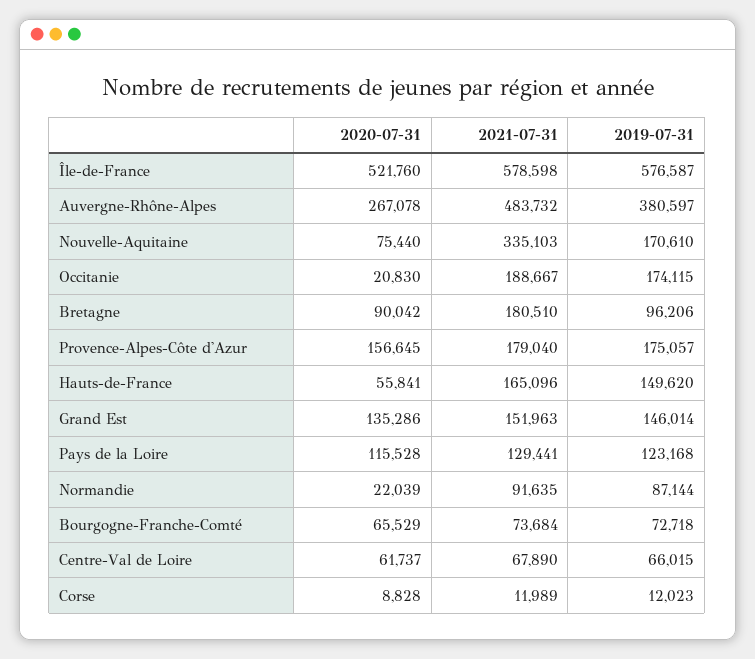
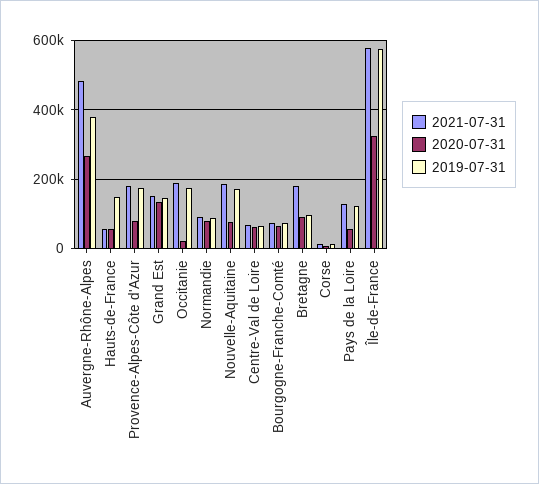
  {
    "2020-07-31": {
-     "Île-de-France": 521760,
+     "Île-de-France": 320000,
      "Auvergne-Rhône-Alpes": 267078,
      "Nouvelle-Aquitaine": 75440,
      "Occitanie": 20830,
      "Bretagne": 90042,
-     "Provence-Alpes-Côte d'Azur": 156645,
+     "Provence-Alpes-Côte d'Azur": 80000,
      "Hauts-de-France": 55841,
      "Grand Est": 135286,
-     "Pays de la Loire": 115528,
+     "Pays de la Loire": 60000,
-     "Normandie": 22039,
+     "Normandie": 80000,
      "Bourgogne-Franche-Comté": 65529,
      "Centre-Val de Loire": 61737,
      "Corse": 8828
    },
    "2021-07-31": {
      "Île-de-France": 578598,
      "Auvergne-Rhône-Alpes": 483732,
-     "Nouvelle-Aquitaine": 335103,
+     "Nouvelle-Aquitaine": 180000,
      "Occitanie": 188667,
      "Bretagne": 180510,
      "Provence-Alpes-Côte d'Azur": 179040,
-     "Hauts-de-France": 165096,
+     "Hauts-de-France": 60000,
      "Grand Est": 151963,
      "Pays de la Loire": 129441,
      "Normandie": 91635,
      "Bourgogne-Franche-Comté": 73684,
      "Centre-Val de Loire": 67890,
      "Corse": 11989
    },
    "2019-07-31": {
      "Île-de-France": 576587,
      "Auvergne-Rhône-Alpes": 380597,
      "Nouvelle-Aquitaine": 170610,
      "Occitanie": 174115,
      "Bretagne": 96206,
      "Provence-Alpes-Côte d'Azur": 175057,
      "Hauts-de-France": 149620,
      "Grand Est": 146014,
      "Pays de la Loire": 123168,
      "Normandie": 87144,
      "Bourgogne-Franche-Comté": 72718,
      "Centre-Val de Loire": 66015,
      "Corse": 12023
    }
  }

